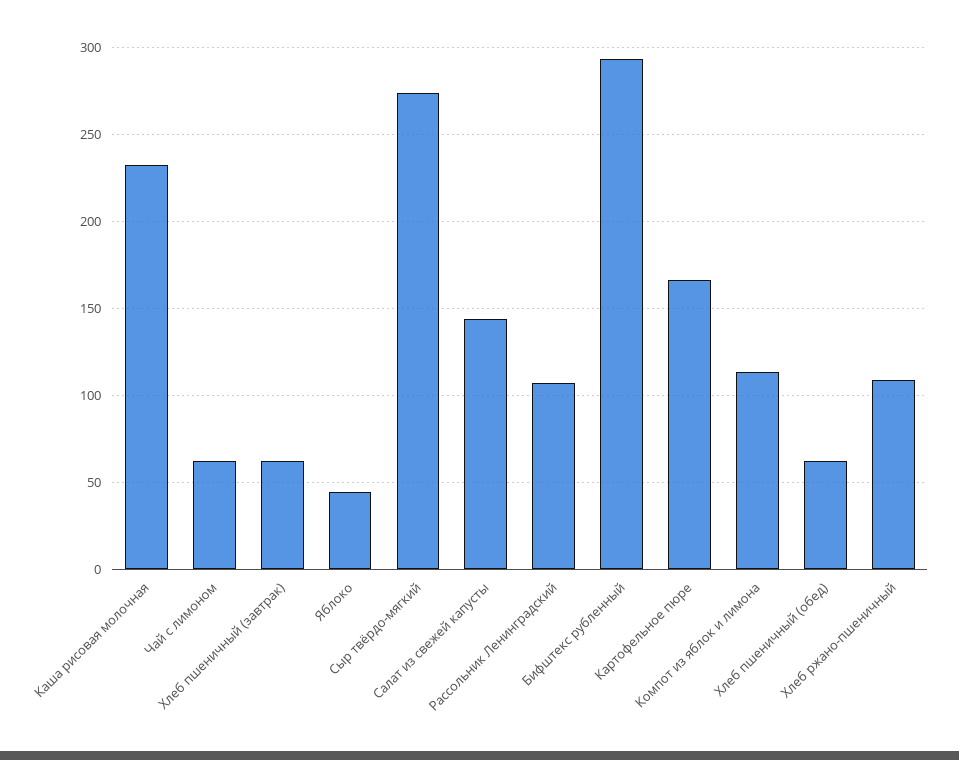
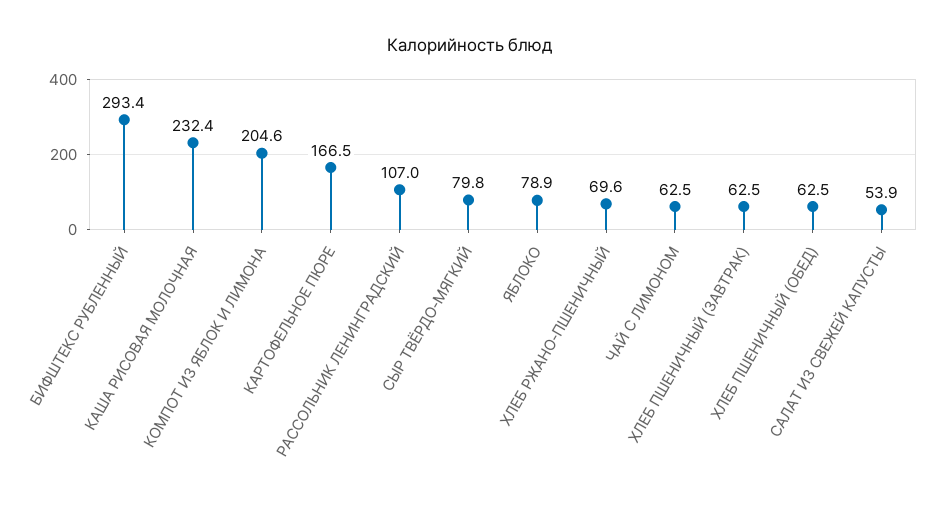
  {
    "Каша рисовая молочная": 232.4,
    "Чай с лимоном": 62.5,
    "Хлеб пшеничный (завтрак)": 62.5,
-   "Яблоко": 45,
+   "Яблоко": 78.9,
-   "Сыр твёрдо-мягкий": 275,
+   "Сыр твёрдо-мягкий": 79.8,
-   "Салат из свежей капусты": 145,
+   "Салат из свежей капусты": 53.9,
    "Рассольник Ленинградский": 107,
    "Бифштекс рубленный": 293.4,
    "Картофельное пюре": 166.5,
-   "Компот из яблок и лимона": 115,
+   "Компот из яблок и лимона": 204.6,
    "Хлеб пшеничный (обед)": 62.5,
-   "Хлеб ржано-пшеничный": 110
+   "Хлеб ржано-пшеничный": 69.6
  }

